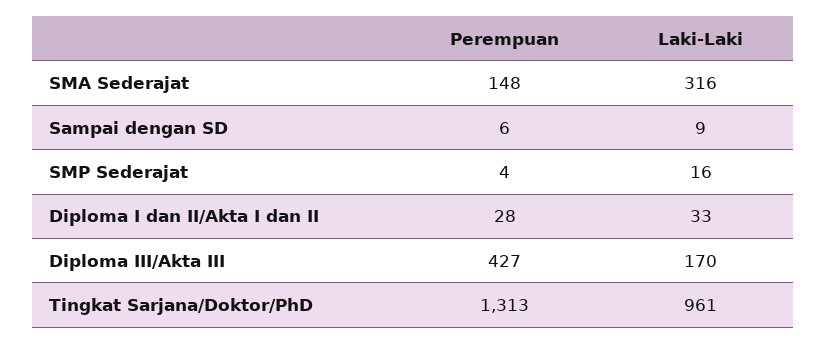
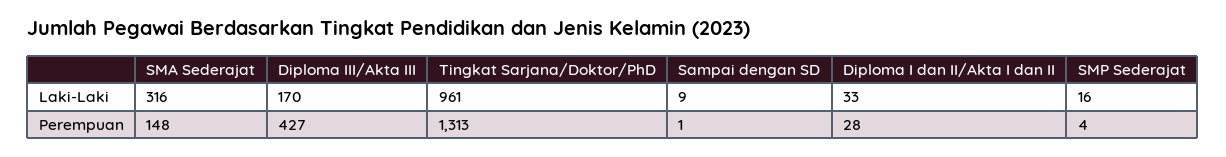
  {
    "Perempuan": {
      "SMA Sederajat": 148,
-     "Sampai dengan SD": 6,
+     "Sampai dengan SD": 1,
      "SMP Sederajat": 4,
      "Diploma I dan II/Akta I dan II": 28,
      "Diploma III/Akta III": 427,
      "Tingkat Sarjana/Doktor/PhD": 1313
    },
    "Laki-Laki": {
      "SMA Sederajat": 316,
      "Sampai dengan SD": 9,
      "SMP Sederajat": 16,
      "Diploma I dan II/Akta I dan II": 33,
      "Diploma III/Akta III": 170,
      "Tingkat Sarjana/Doktor/PhD": 961
    }
  }

